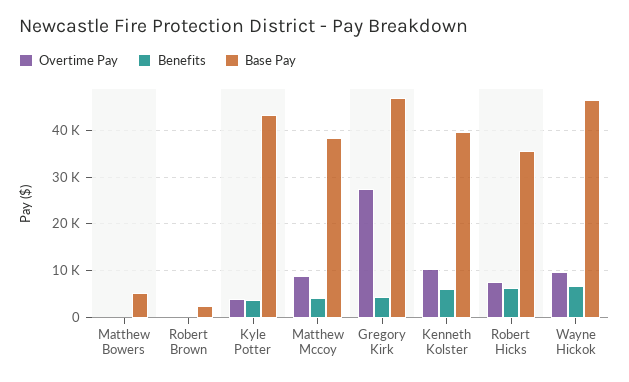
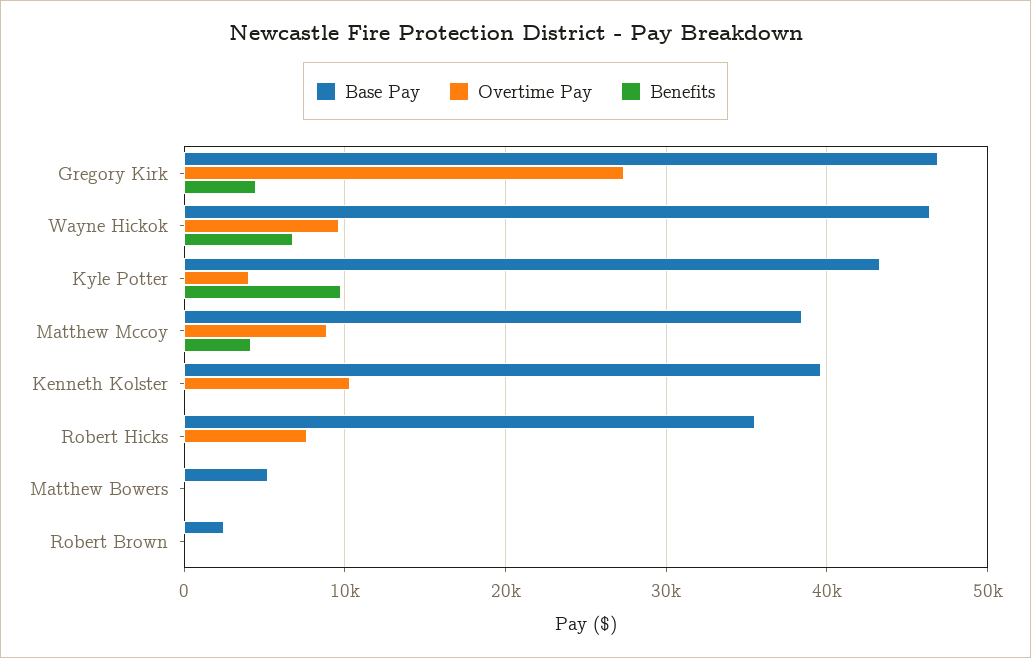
  {
    "Overtime Pay": {
      "Matthew Bowers": 0,
      "Robert Brown": 0,
      "Kyle Potter": 4000,
      "Matthew Mccoy": 9000,
      "Gregory Kirk": 27000,
      "Kenneth Kolster": 10000,
      "Robert Hicks": 8000,
      "Wayne Hickok": 10000
    },
    "Benefits": {
      "Matthew Bowers": 0,
      "Robert Brown": 0,
-     "Kyle Potter": 4000,
+     "Kyle Potter": 10000,
      "Matthew Mccoy": 4000,
      "Gregory Kirk": 4000,
-     "Kenneth Kolster": 6000,
+     "Kenneth Kolster": 0,
-     "Robert Hicks": 6000,
+     "Robert Hicks": 0,
      "Wayne Hickok": 7000
    },
    "Base Pay": {
      "Matthew Bowers": 5000,
      "Robert Brown": 2000,
      "Kyle Potter": 43000,
      "Matthew Mccoy": 38000,
      "Gregory Kirk": 47000,
      "Kenneth Kolster": 40000,
      "Robert Hicks": 36000,
      "Wayne Hickok": 46000
    }
  }

